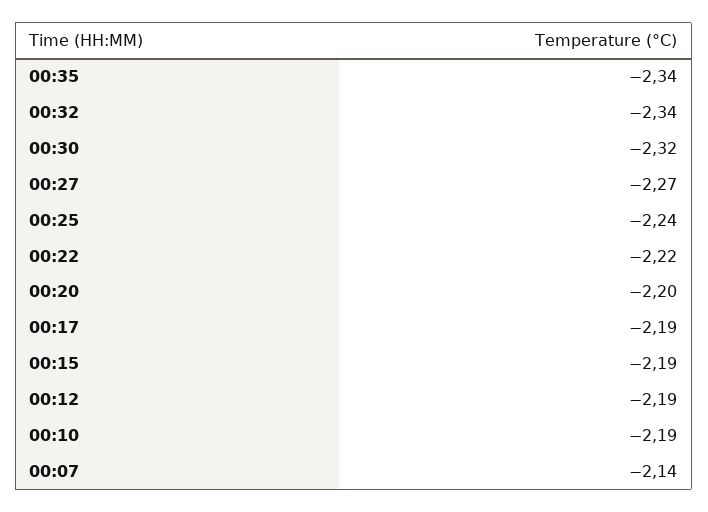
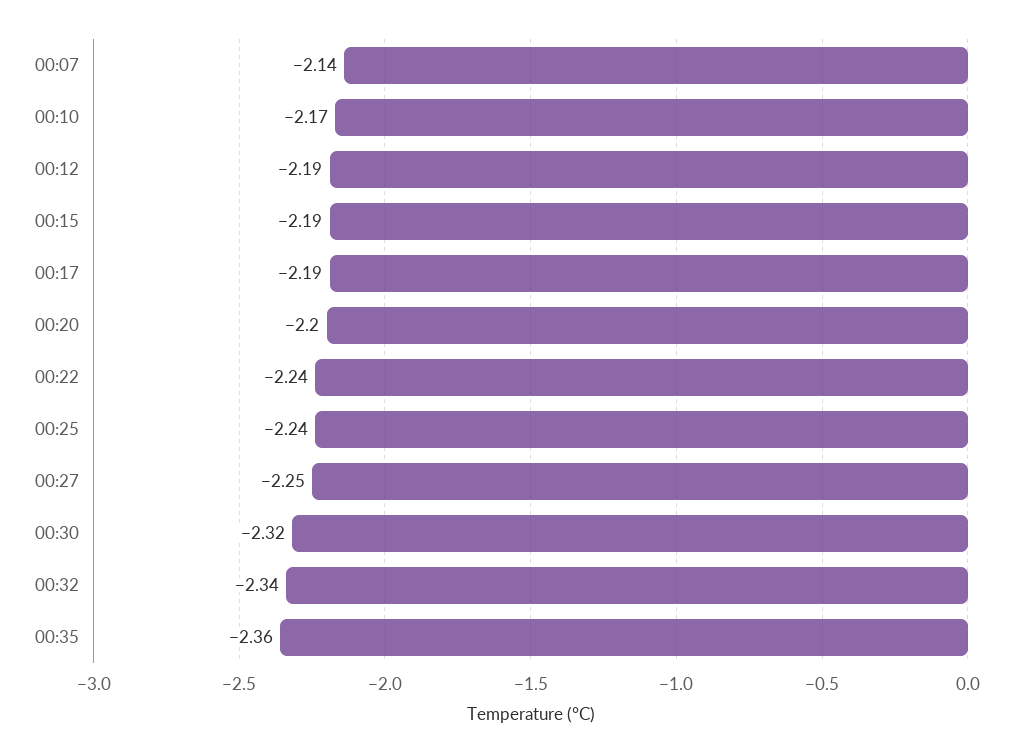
  {
-   "00:35": -2.34,
+   "00:35": -2.36,
    "00:32": -2.34,
    "00:30": -2.32,
-   "00:27": -2.27,
+   "00:27": -2.25,
    "00:25": -2.24,
-   "00:22": -2.22,
+   "00:22": -2.24,
    "00:20": -2.2,
    "00:17": -2.19,
    "00:15": -2.19,
    "00:12": -2.19,
-   "00:10": -2.19,
+   "00:10": -2.17,
    "00:07": -2.14
  }

